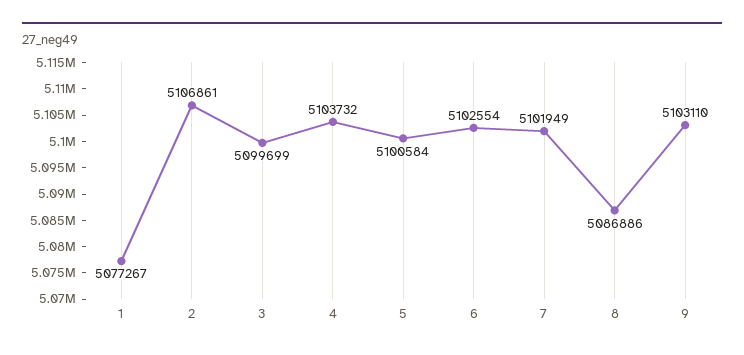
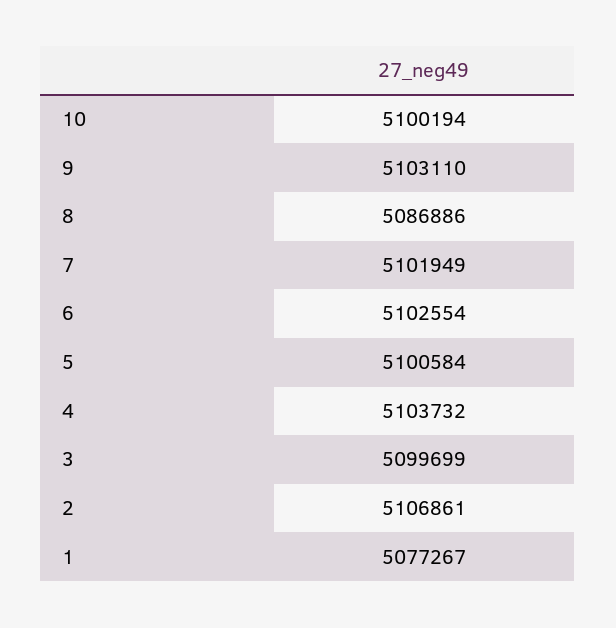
  {
    "1": 5077267,
    "2": 5106861,
    "3": 5099699,
    "4": 5103732,
    "5": 5100584,
    "6": 5102554,
    "7": 5101949,
    "8": 5086886,
-   "9": 5103110
+   "9": 5103110,
+   "10": 5100194
  }

